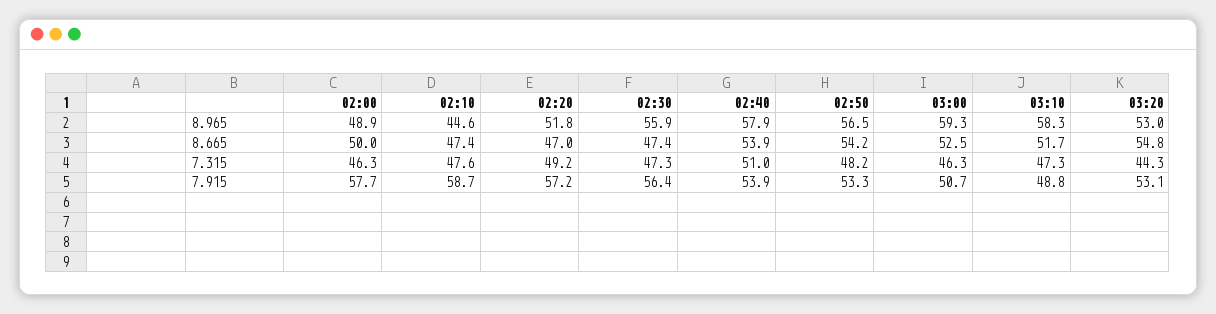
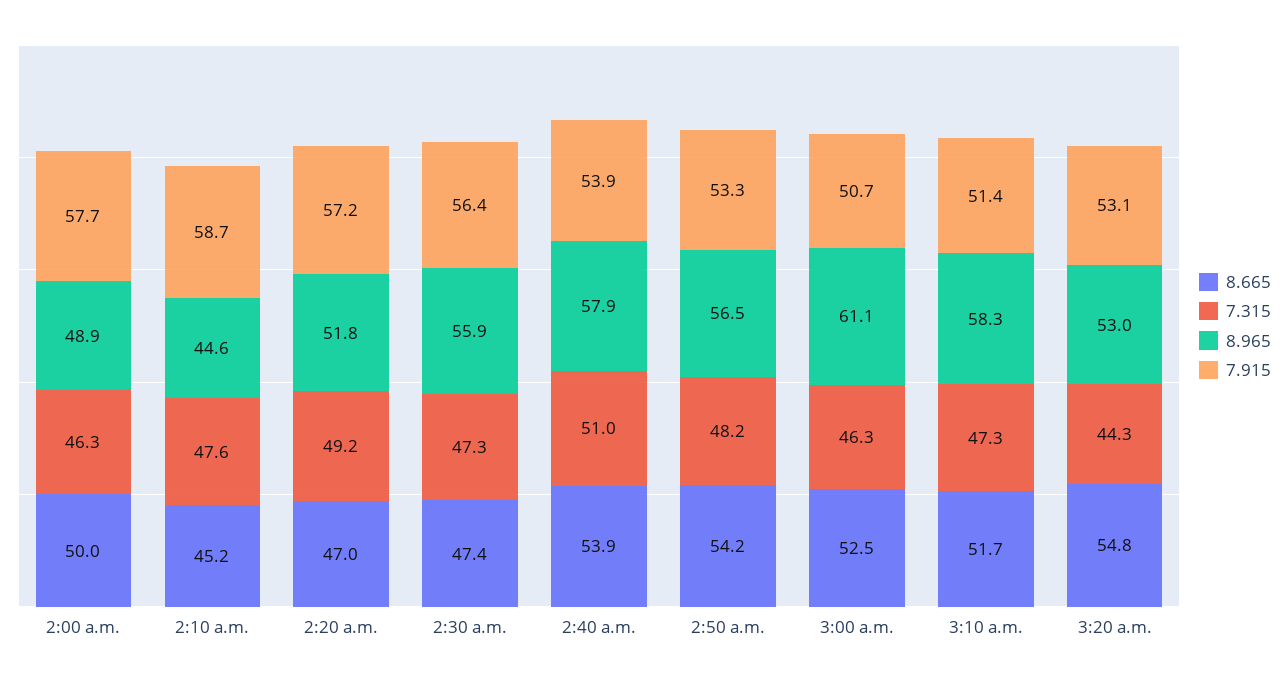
  {
    "8.965": {
      "02:00": 48.9,
      "02:10": 44.6,
      "02:20": 51.8,
      "02:30": 55.9,
      "02:40": 57.9,
      "02:50": 56.5,
-     "03:00": 59.3,
+     "03:00": 61.1,
      "03:10": 58.3,
      "03:20": 53
    },
    "8.665": {
      "02:00": 50,
-     "02:10": 47.4,
+     "02:10": 45.2,
      "02:20": 47,
      "02:30": 47.4,
      "02:40": 53.9,
      "02:50": 54.2,
      "03:00": 52.5,
      "03:10": 51.7,
      "03:20": 54.8
    },
    "7.315": {
      "02:00": 46.3,
      "02:10": 47.6,
      "02:20": 49.2,
      "02:30": 47.3,
      "02:40": 51,
      "02:50": 48.2,
      "03:00": 46.3,
      "03:10": 47.3,
      "03:20": 44.3
    },
    "7.915": {
      "02:00": 57.7,
      "02:10": 58.7,
      "02:20": 57.2,
      "02:30": 56.4,
      "02:40": 53.9,
      "02:50": 53.3,
      "03:00": 50.7,
-     "03:10": 48.8,
+     "03:10": 51.4,
      "03:20": 53.1
    }
  }

